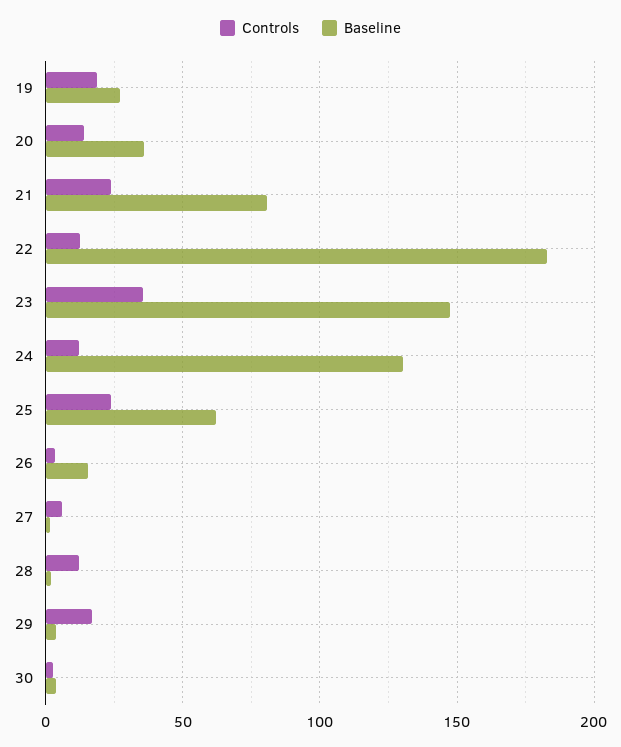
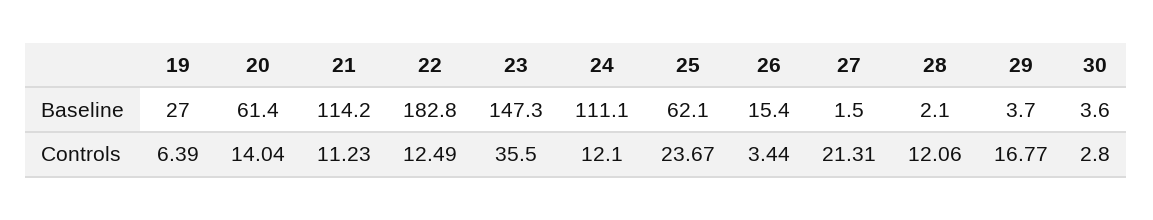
  {
    "Controls": {
-     "19": 20,
+     "19": 6.39,
      "20": 14.04,
-     "21": 25,
+     "21": 11.23,
      "22": 12.49,
      "23": 35.5,
      "24": 12.1,
      "25": 23.67,
      "26": 3.44,
-     "27": 5,
+     "27": 21.31,
      "28": 12.06,
      "29": 16.77,
      "30": 2.8
    },
    "Baseline": {
      "19": 27,
-     "20": 35,
+     "20": 61.4,
-     "21": 80,
+     "21": 114.2,
      "22": 182.8,
      "23": 147.3,
-     "24": 130,
+     "24": 111.1,
      "25": 62.1,
      "26": 15.4,
      "27": 1.5,
      "28": 2.1,
      "29": 3.7,
      "30": 3.6
    }
  }

